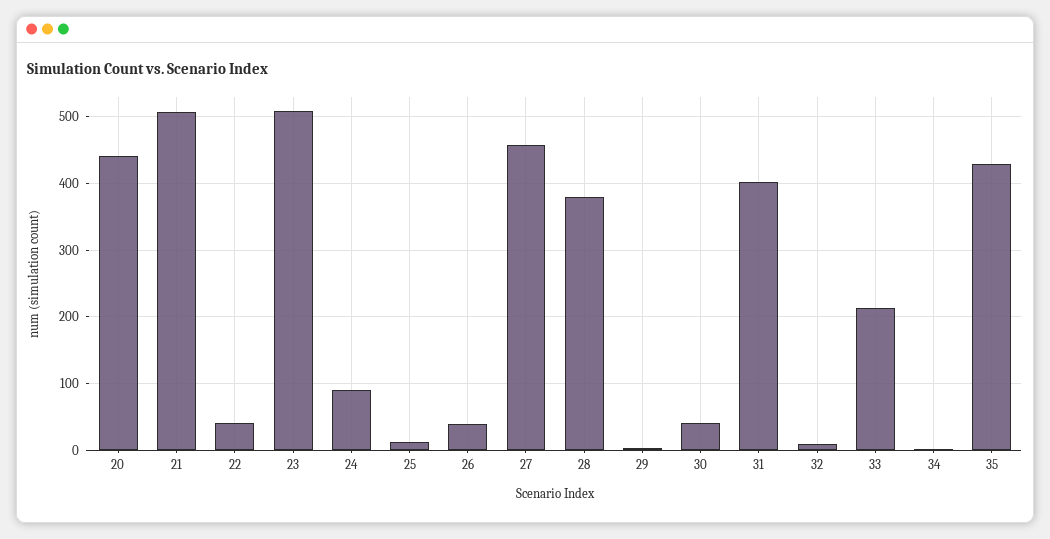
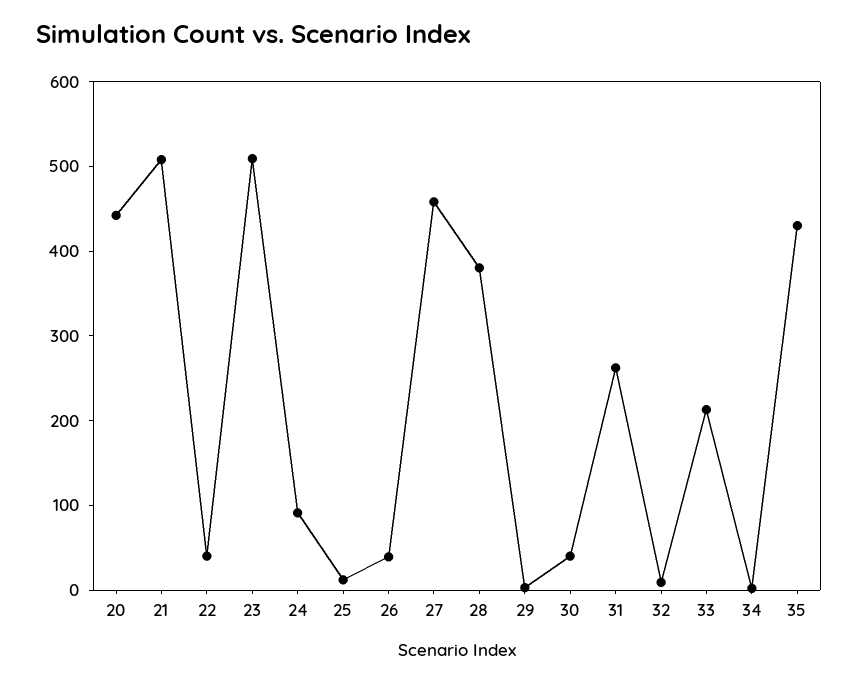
  {
    "20": 440,
    "21": 510,
    "22": 40,
    "23": 510,
    "24": 90,
    "25": 10,
    "26": 40,
    "27": 460,
    "28": 380,
    "29": 0,
    "30": 40,
-   "31": 400,
+   "31": 260,
    "32": 10,
    "33": 210,
    "34": 0,
    "35": 430
  }

